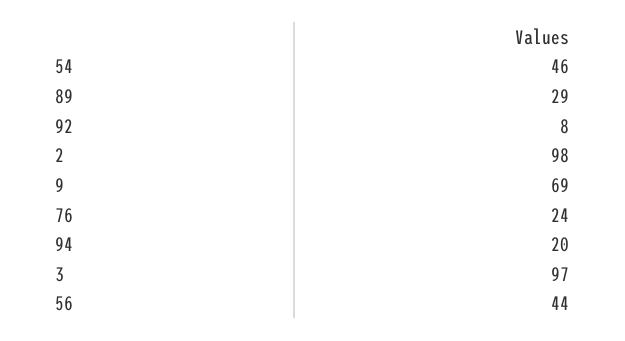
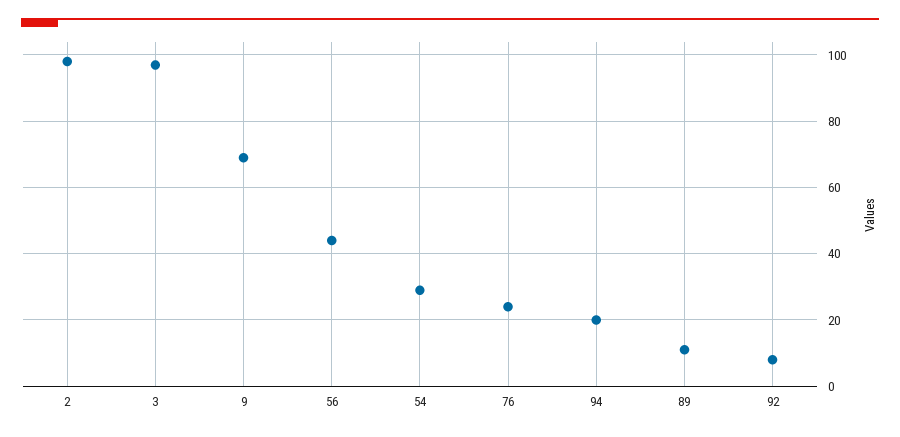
  {
-   "54": 46,
+   "54": 30,
-   "89": 29,
+   "89": 10,
    "92": 8,
    "2": 98,
    "9": 69,
    "76": 24,
    "94": 20,
    "3": 97,
    "56": 44
  }

